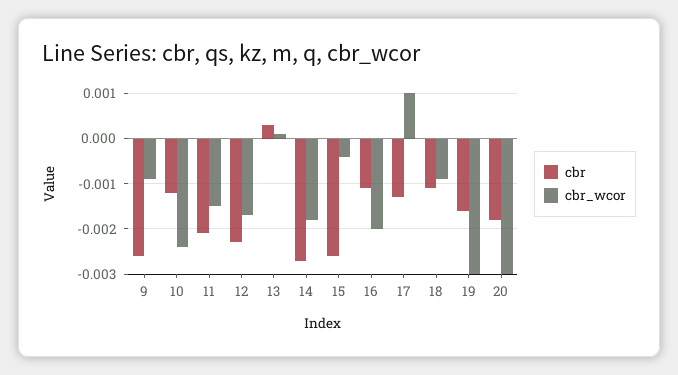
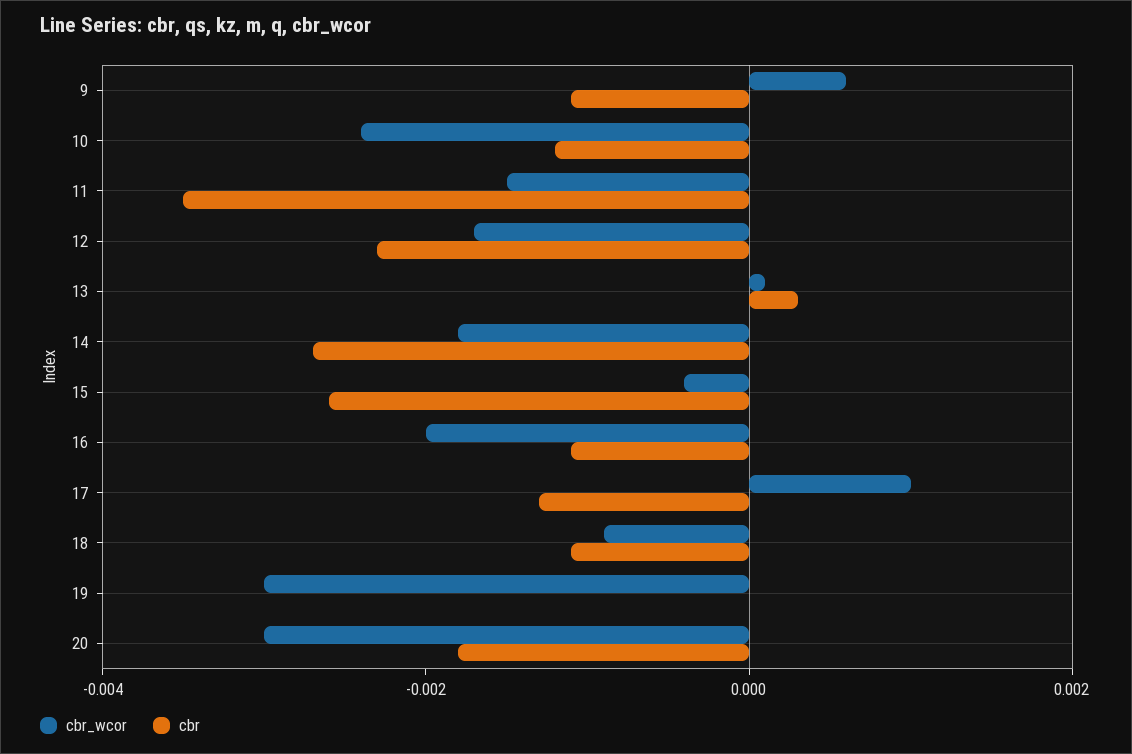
  {
    "cbr": {
-     "9": -0.0025,
+     "9": -0.001,
      "10": -0.001,
-     "11": -0.002,
+     "11": -0.0035,
      "12": -0.0025,
      "13": 0.0005,
      "14": -0.0025,
      "15": -0.0025,
      "16": -0.001,
      "17": -0.0015,
      "18": -0.001,
-     "19": -0.0015,
+     "19": 0,
      "20": -0.002
    },
    "cbr_wcor": {
-     "9": -0.001,
+     "9": 0.0005,
      "10": -0.0025,
      "11": -0.0015,
      "12": -0.0015,
      "13": 0,
      "14": -0.002,
      "15": -0.0005,
      "16": -0.002,
      "17": 0.001,
      "18": -0.001,
      "19": -0.003,
      "20": -0.003
    }
  }

